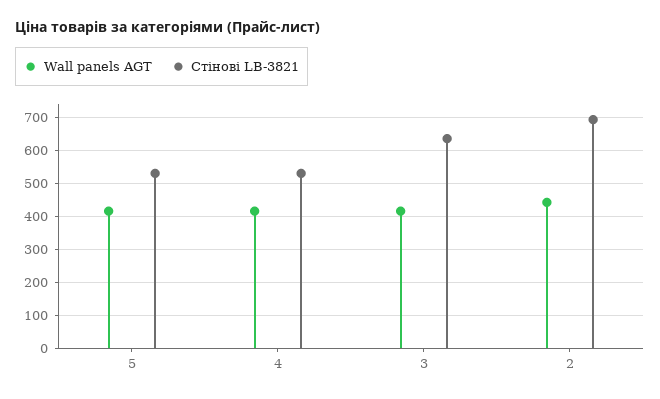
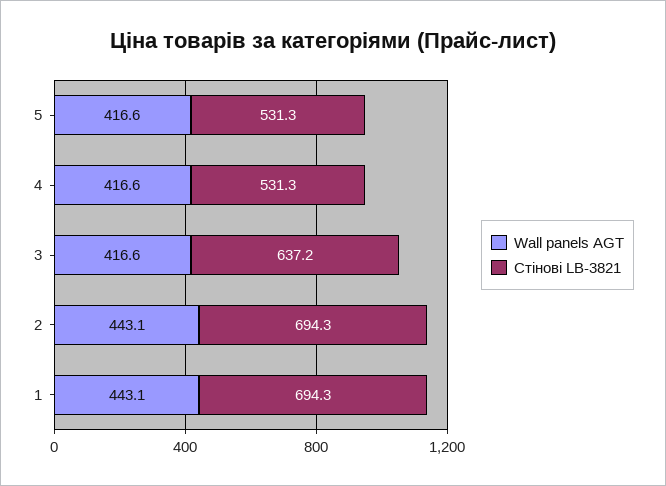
  {
    "Wall panels AGT": {
      "5": 416.6,
      "4": 416.6,
      "3": 416.6,
-     "2": 443.1
+     "2": 443.1,
+     "1": 443.1
    },
    "Стінові LB-3821": {
      "5": 531.3,
      "4": 531.3,
      "3": 637.2,
-     "2": 694.3
+     "2": 694.3,
+     "1": 694.3
    }
  }

